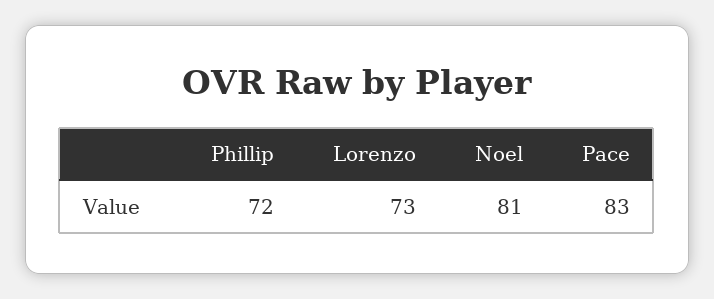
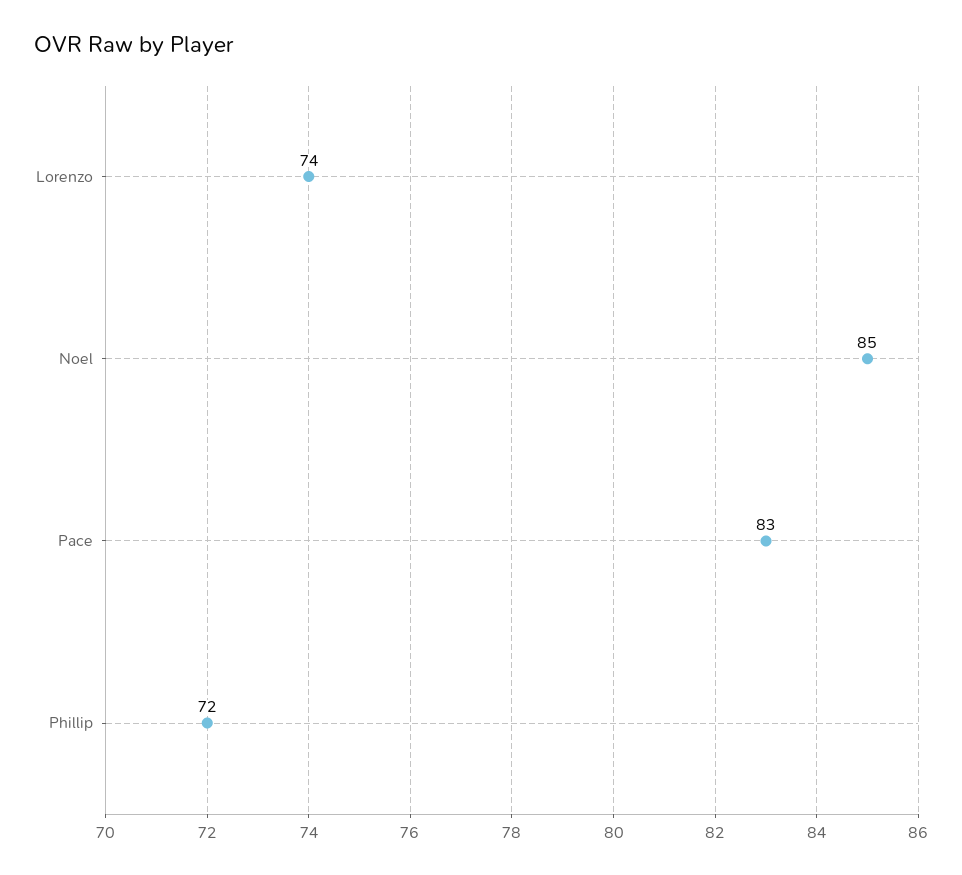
  {
    "Phillip": 72,
-   "Lorenzo": 73,
+   "Lorenzo": 74,
-   "Noel": 81,
+   "Noel": 85,
    "Pace": 83
  }

